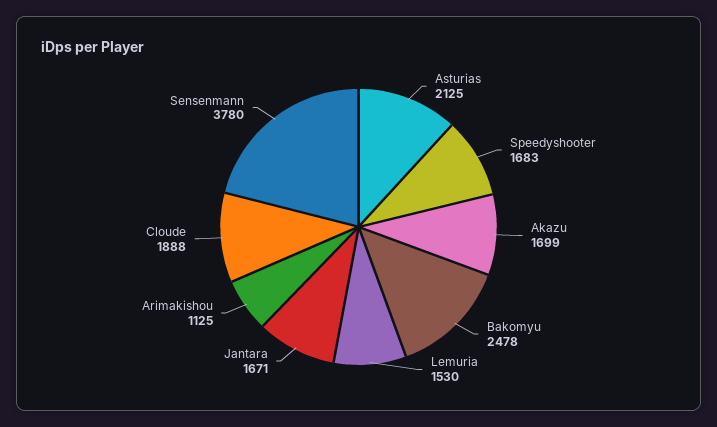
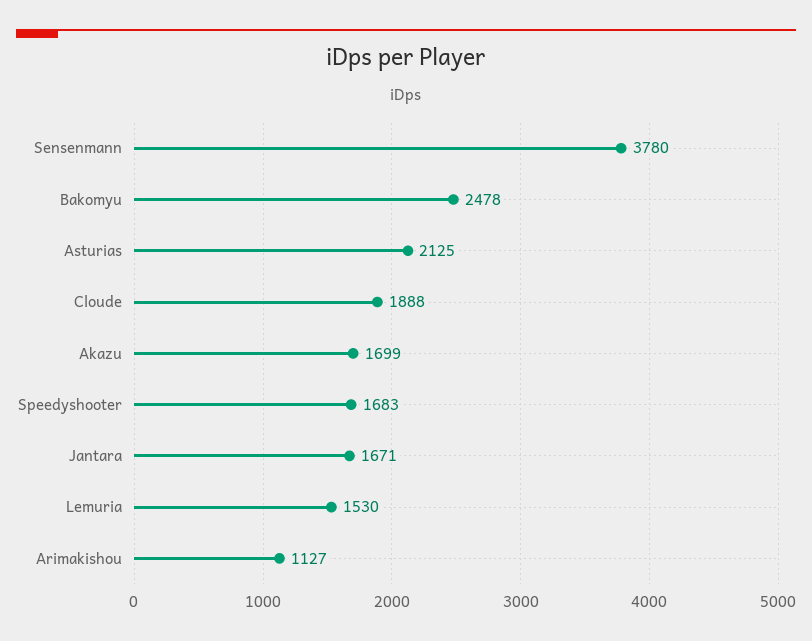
  {
    "Asturias": 2125,
    "Speedyshooter": 1683,
    "Akazu": 1699,
    "Bakomyu": 2478,
    "Lemuria": 1530,
    "Jantara": 1671,
-   "Arimakishou": 1125,
+   "Arimakishou": 1127,
    "Cloude": 1888,
    "Sensenmann": 3780
  }

